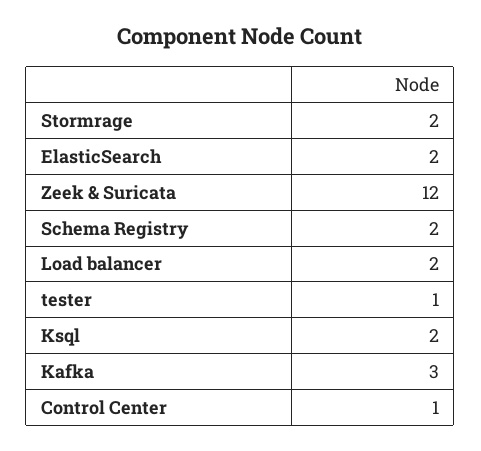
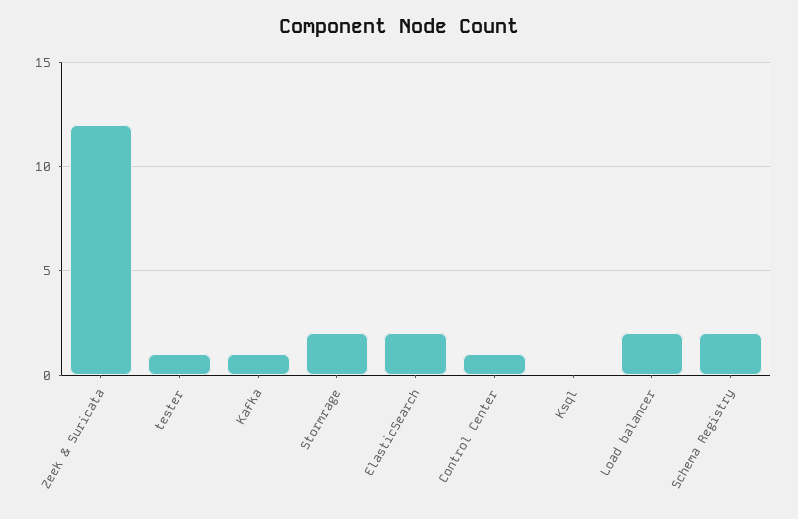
  {
    "Stormrage": 2,
    "ElasticSearch": 2,
    "Zeek & Suricata": 12,
    "Schema Registry": 2,
    "Load balancer": 2,
    "tester": 1,
-   "Ksql": 2,
+   "Ksql": 0,
-   "Kafka": 3,
+   "Kafka": 1,
    "Control Center": 1
  }

